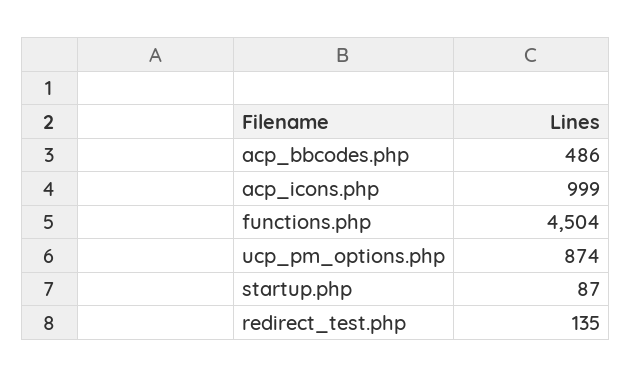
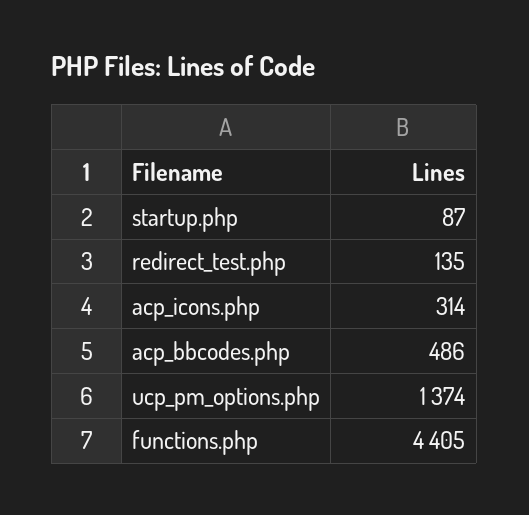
  {
    "acp_bbcodes.php": 486,
-   "acp_icons.php": 999,
+   "acp_icons.php": 314,
-   "functions.php": 4504,
+   "functions.php": 4405,
-   "ucp_pm_options.php": 874,
+   "ucp_pm_options.php": 1374,
    "startup.php": 87,
    "redirect_test.php": 135
  }

